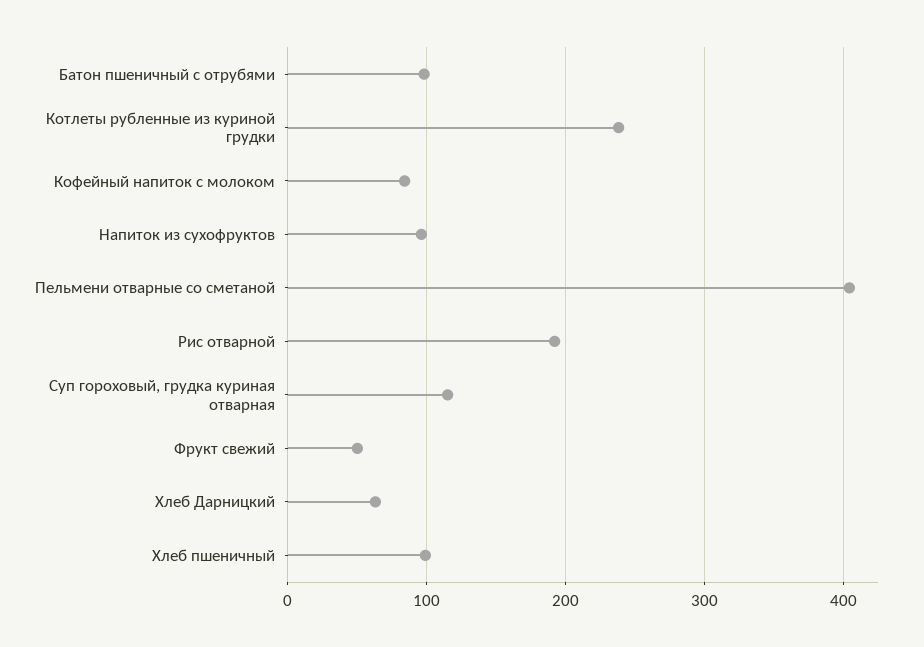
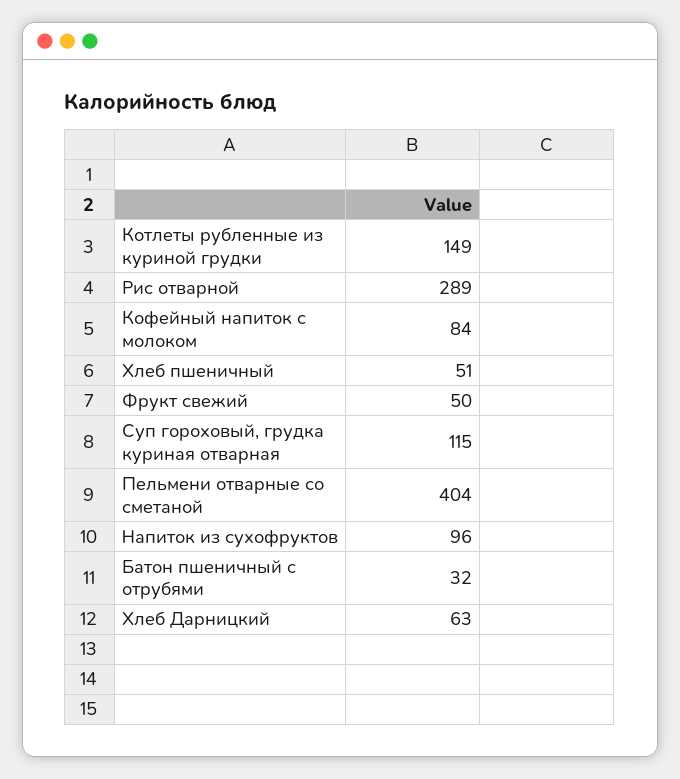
  {
-   "Батон пшеничный с отрубями": 100,
+   "Батон пшеничный с отрубями": 32,
-   "Котлеты рубленные из куриной грудки": 240,
+   "Котлеты рубленные из куриной грудки": 149,
    "Кофейный напиток с молоком": 84,
    "Напиток из сухофруктов": 96,
    "Пельмени отварные со сметаной": 404,
-   "Рис отварной": 190,
+   "Рис отварной": 289,
    "Суп гороховый, грудка куриная отварная": 115,
    "Фрукт свежий": 50,
    "Хлеб Дарницкий": 63,
-   "Хлеб пшеничный": 100
+   "Хлеб пшеничный": 51
  }

